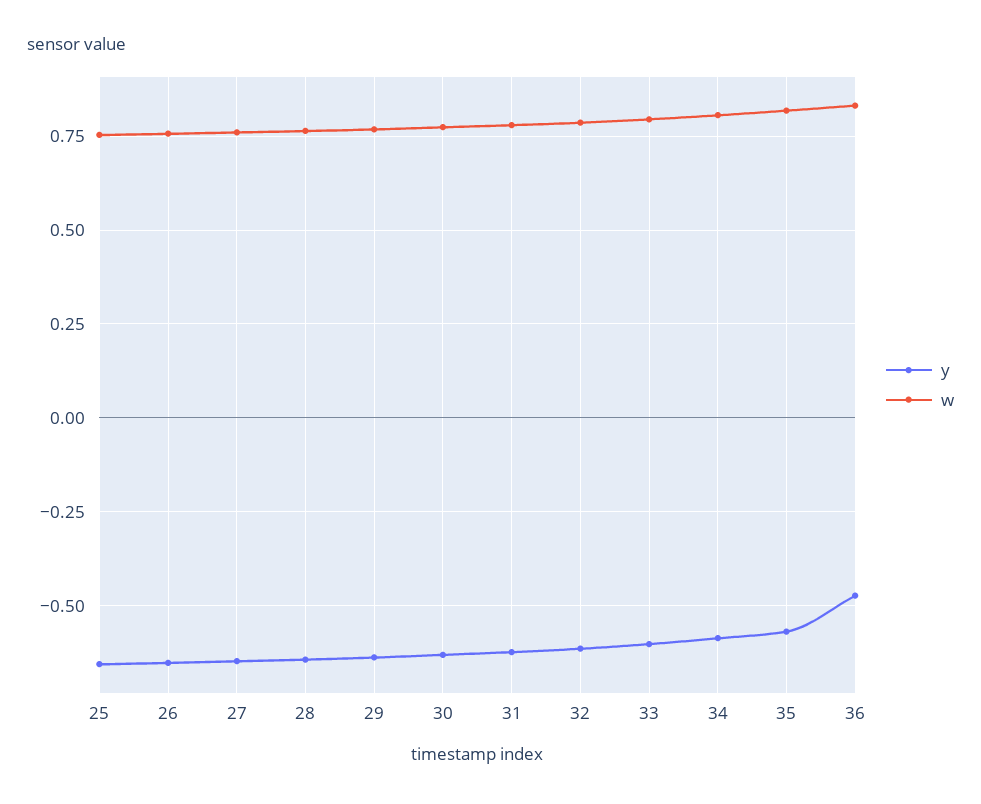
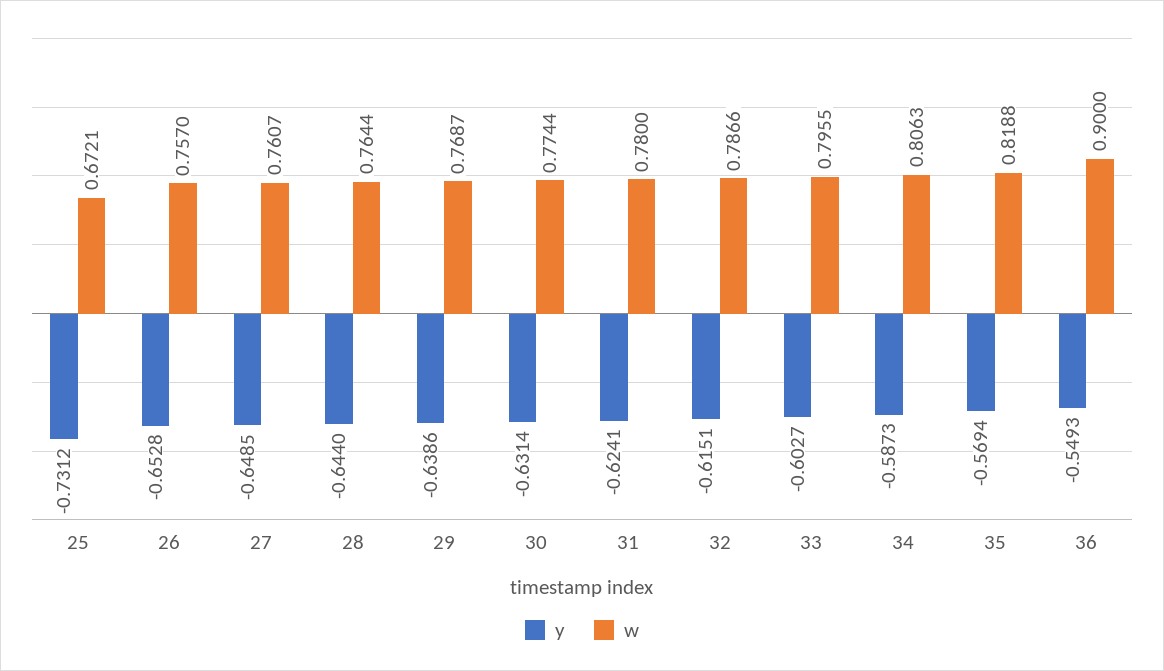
  {
    "y": {
-     "25": -0.65,
+     "25": -0.7312,
      "26": -0.6528,
      "27": -0.6485,
      "28": -0.644,
      "29": -0.6386,
      "30": -0.6314,
      "31": -0.6241,
      "32": -0.6151,
      "33": -0.6027,
      "34": -0.5873,
      "35": -0.5694,
-     "36": -0.475
+     "36": -0.5493
    },
    "w": {
-     "25": 0.75,
+     "25": 0.6721,
      "26": 0.757,
      "27": 0.7607,
      "28": 0.7644,
      "29": 0.7687,
      "30": 0.7744,
      "31": 0.78,
      "32": 0.7866,
      "33": 0.7955,
      "34": 0.8063,
      "35": 0.8188,
-     "36": 0.825
+     "36": 0.9
    }
  }

